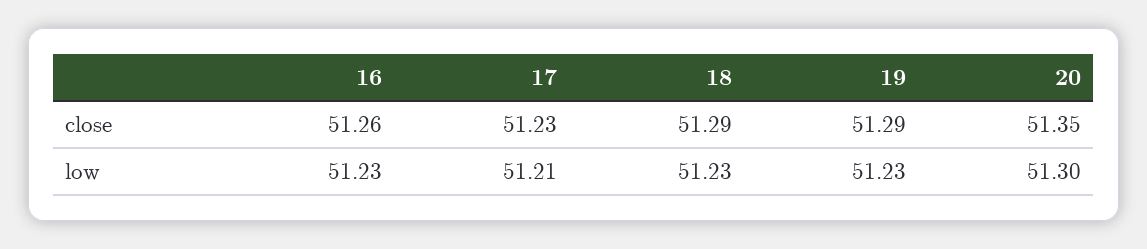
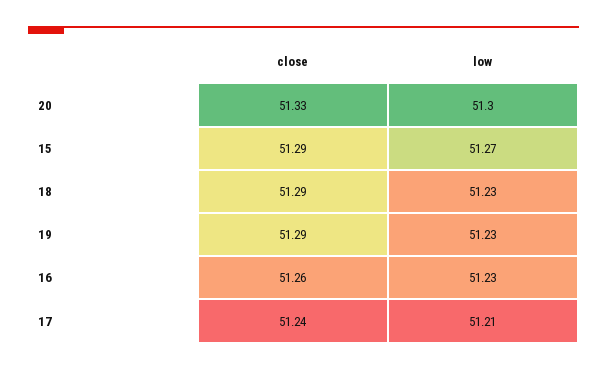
  {
    "16": {
      "close": 51.26,
      "low": 51.23
    },
    "17": {
-     "close": 51.23,
+     "close": 51.24,
      "low": 51.21
    },
    "18": {
      "close": 51.29,
      "low": 51.23
    },
    "19": {
      "close": 51.29,
      "low": 51.23
    },
    "20": {
-     "close": 51.35,
+     "close": 51.33,
      "low": 51.3
-   }
+   },
+   "15": {
+     "close": 51.29,
+     "low": 51.27
+   }
  }

